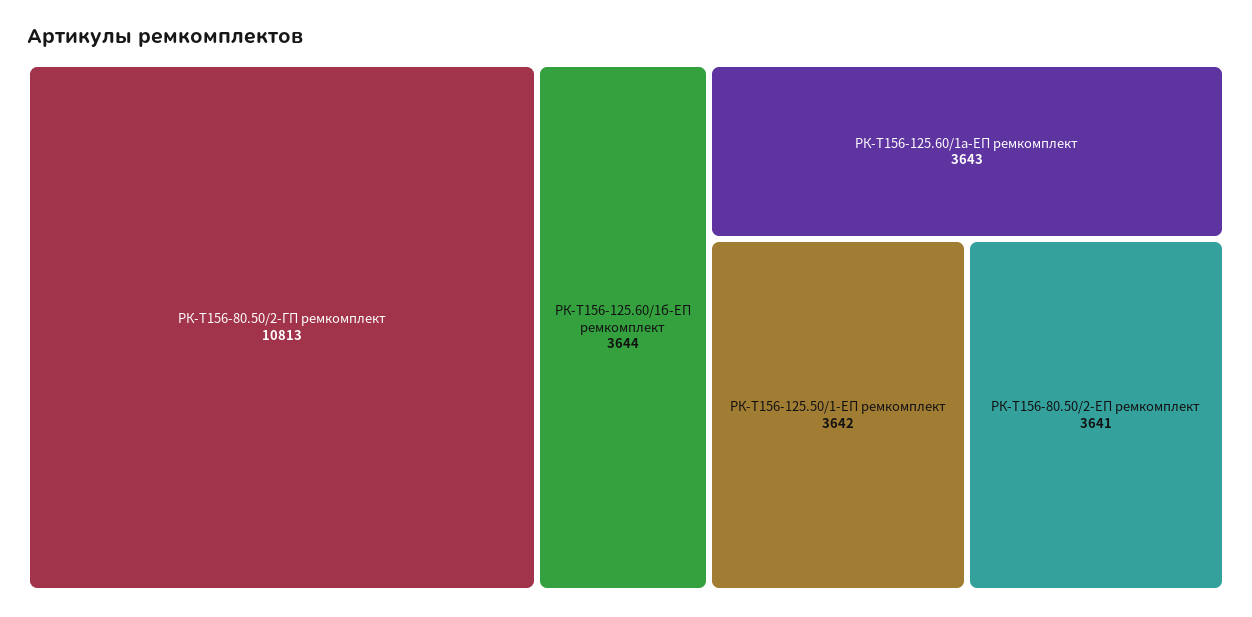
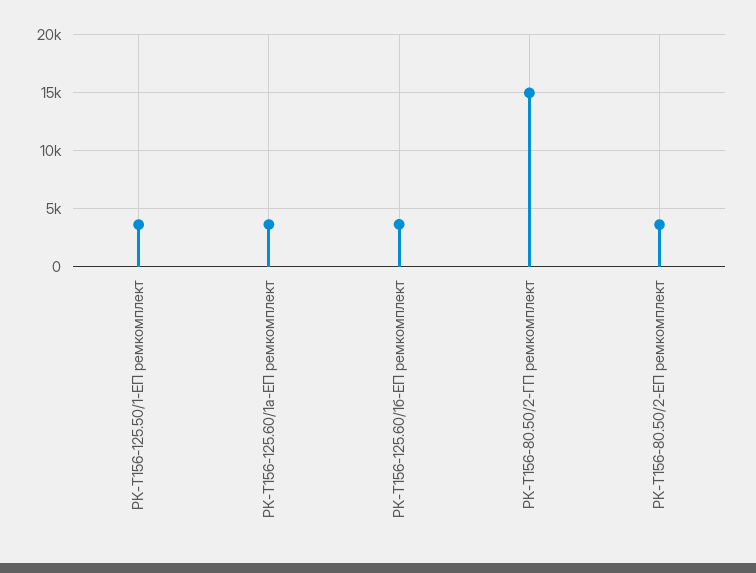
  {
-   "РК-Т156-80.50/2-ГП ремкомплект": 10813,
+   "РК-Т156-80.50/2-ГП ремкомплект": 15000,
    "РК-Т156-125.60/1б-ЕП ремкомплект": 3644,
    "РК-Т156-125.60/1а-ЕП ремкомплект": 3643,
    "РК-Т156-125.50/1-ЕП ремкомплект": 3642,
    "РК-Т156-80.50/2-ЕП ремкомплект": 3641
  }

